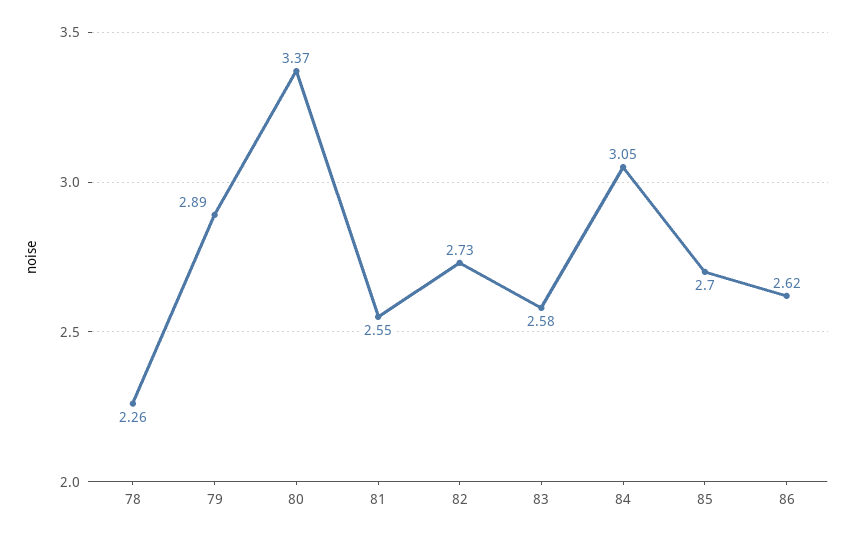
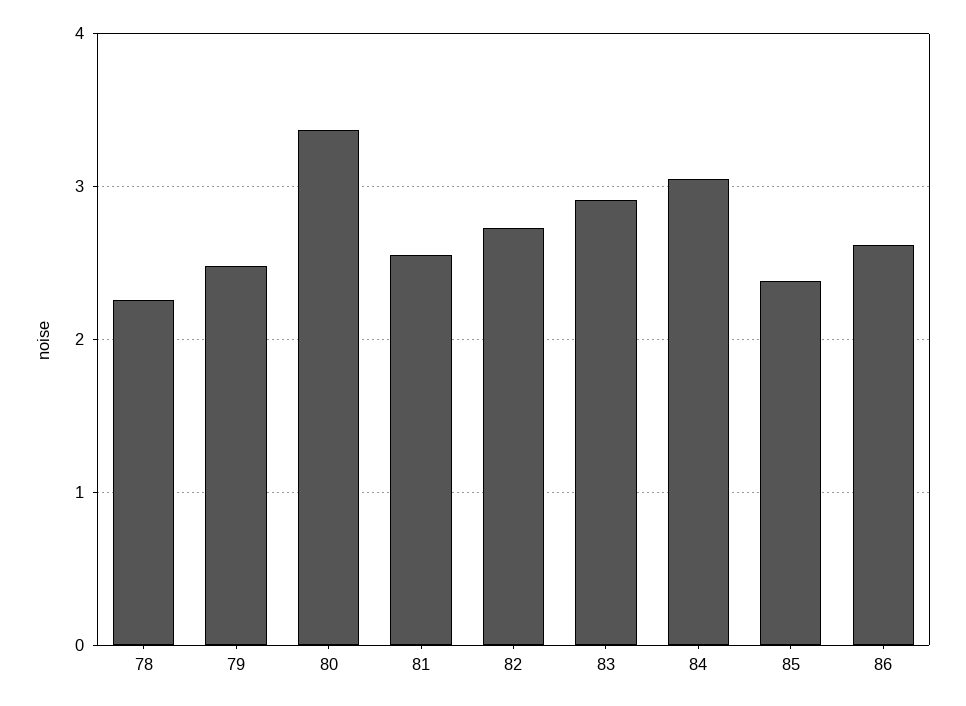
  {
    "78": 2.26,
-   "79": 2.89,
+   "79": 2.5,
    "80": 3.37,
    "81": 2.55,
    "82": 2.73,
-   "83": 2.58,
+   "83": 2.9,
    "84": 3.05,
-   "85": 2.7,
+   "85": 2.4,
    "86": 2.62
  }

